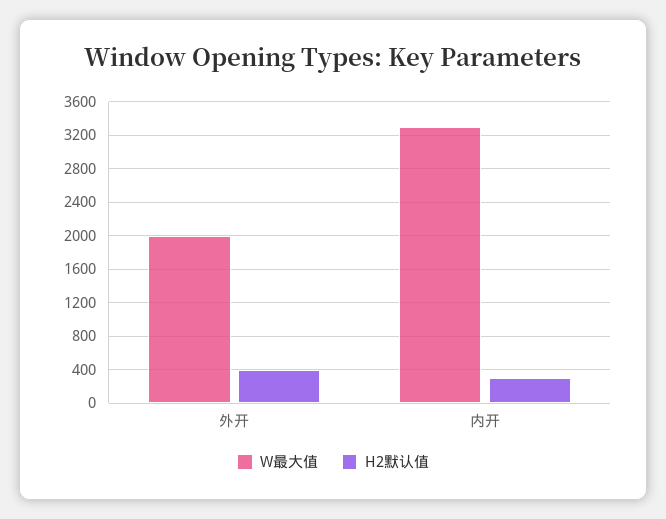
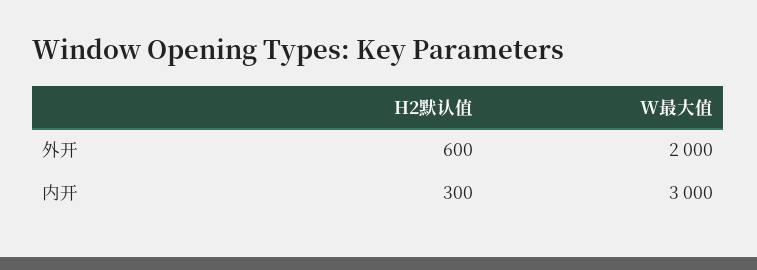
  {
    "W最大值": {
      "外开": 2000,
-     "内开": 3300
+     "内开": 3000
    },
    "H2默认值": {
-     "外开": 400,
+     "外开": 600,
      "内开": 300
    }
  }

